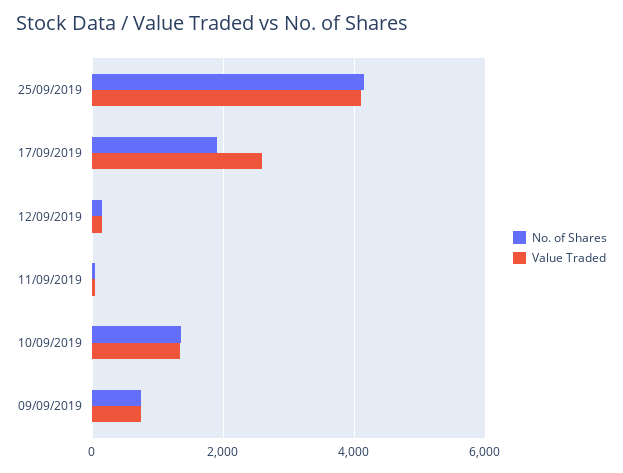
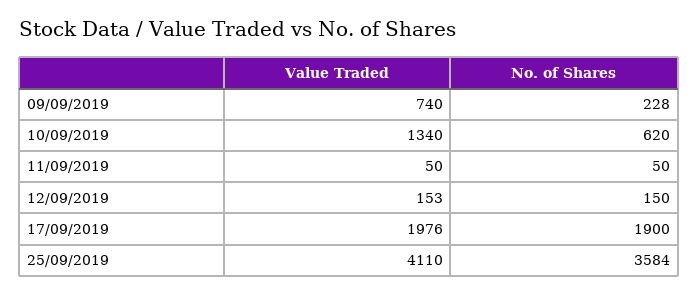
  {
    "No. of Shares": {
-     "25/09/2019": 4200,
+     "25/09/2019": 3584,
      "17/09/2019": 1900,
      "12/09/2019": 150,
      "11/09/2019": 50,
-     "10/09/2019": 1400,
+     "10/09/2019": 620,
-     "09/09/2019": 800
+     "09/09/2019": 228
    },
    "Value Traded": {
      "25/09/2019": 4110,
-     "17/09/2019": 2600,
+     "17/09/2019": 1976,
      "12/09/2019": 153,
      "11/09/2019": 50,
      "10/09/2019": 1340,
      "09/09/2019": 740
    }
  }

